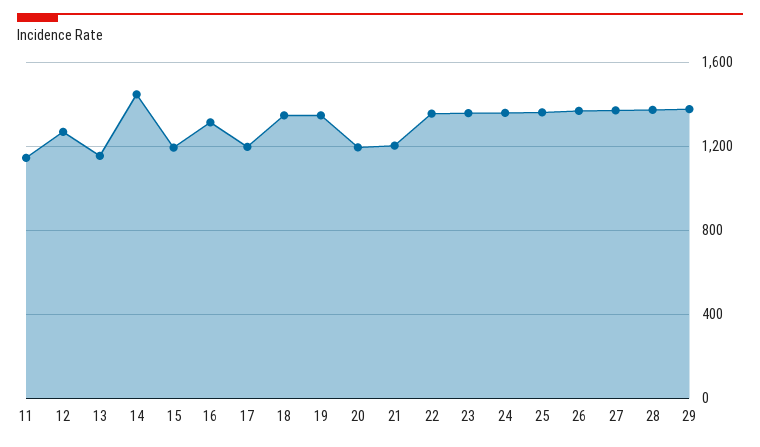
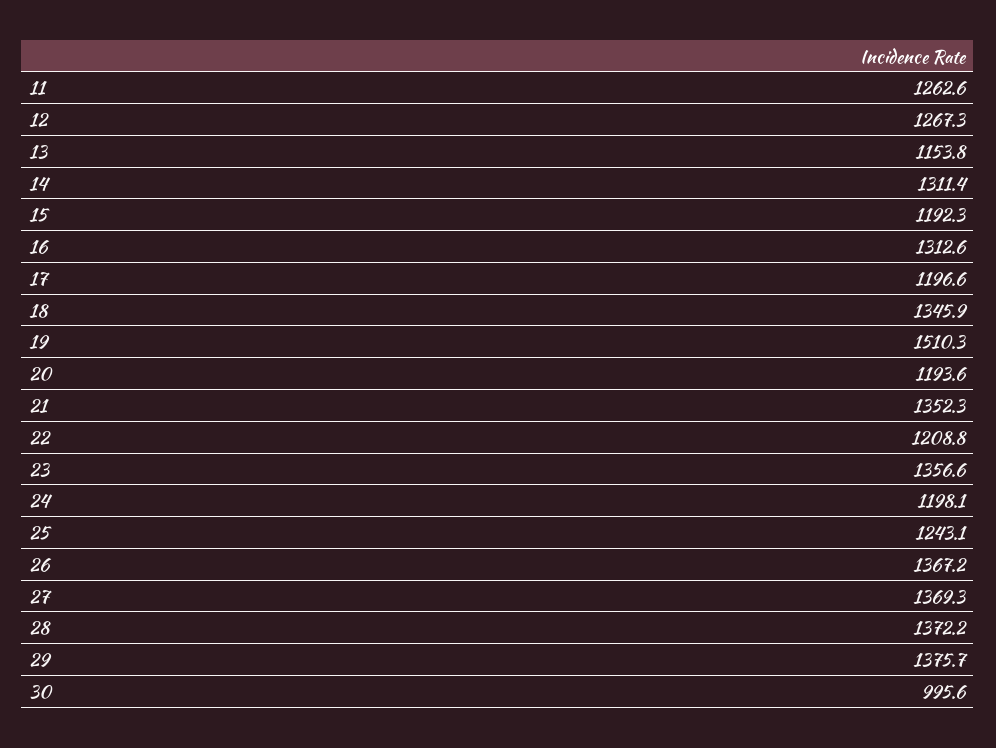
  {
-   "11": 1150,
+   "11": 1262.6,
    "12": 1267.3,
    "13": 1153.8,
-   "14": 1450,
+   "14": 1311.4,
    "15": 1192.3,
    "16": 1312.6,
    "17": 1196.6,
    "18": 1345.9,
-   "19": 1350,
+   "19": 1510.3,
    "20": 1193.6,
-   "21": 1200,
+   "21": 1352.3,
-   "22": 1350,
+   "22": 1208.8,
    "23": 1356.6,
-   "24": 1350,
+   "24": 1198.1,
-   "25": 1350,
+   "25": 1243.1,
    "26": 1367.2,
    "27": 1369.3,
    "28": 1372.2,
-   "29": 1375.7
+   "29": 1375.7,
+   "30": 995.6
  }

